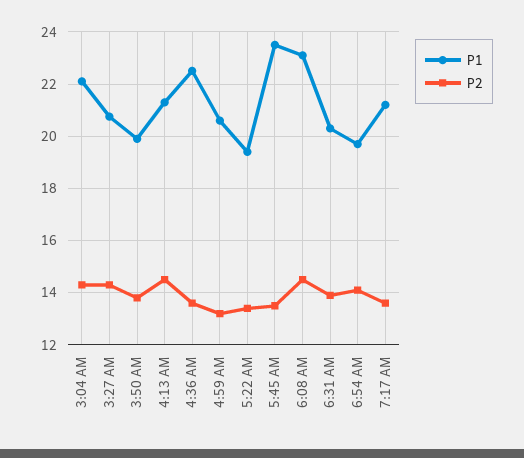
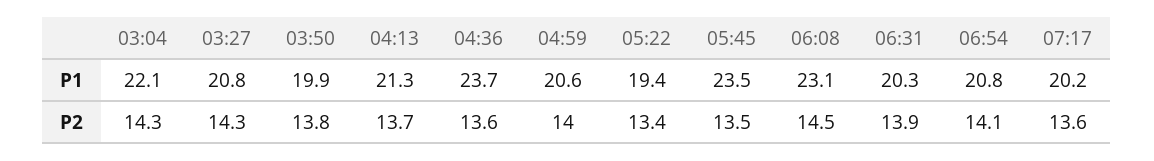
  {
    "P1": {
      "3:04 AM": 22.1,
      "3:27 AM": 20.8,
      "3:50 AM": 19.9,
      "4:13 AM": 21.3,
-     "4:36 AM": 22.5,
+     "4:36 AM": 23.7,
      "4:59 AM": 20.6,
      "5:22 AM": 19.4,
      "5:45 AM": 23.5,
      "6:08 AM": 23.1,
      "6:31 AM": 20.3,
-     "6:54 AM": 19.75,
+     "6:54 AM": 20.8,
-     "7:17 AM": 21.25
+     "7:17 AM": 20.2
    },
    "P2": {
      "3:04 AM": 14.3,
      "3:27 AM": 14.3,
      "3:50 AM": 13.8,
-     "4:13 AM": 14.5,
+     "4:13 AM": 13.7,
      "4:36 AM": 13.6,
-     "4:59 AM": 13.25,
+     "4:59 AM": 14,
      "5:22 AM": 13.4,
      "5:45 AM": 13.5,
      "6:08 AM": 14.5,
      "6:31 AM": 13.9,
      "6:54 AM": 14.1,
      "7:17 AM": 13.6
    }
  }

